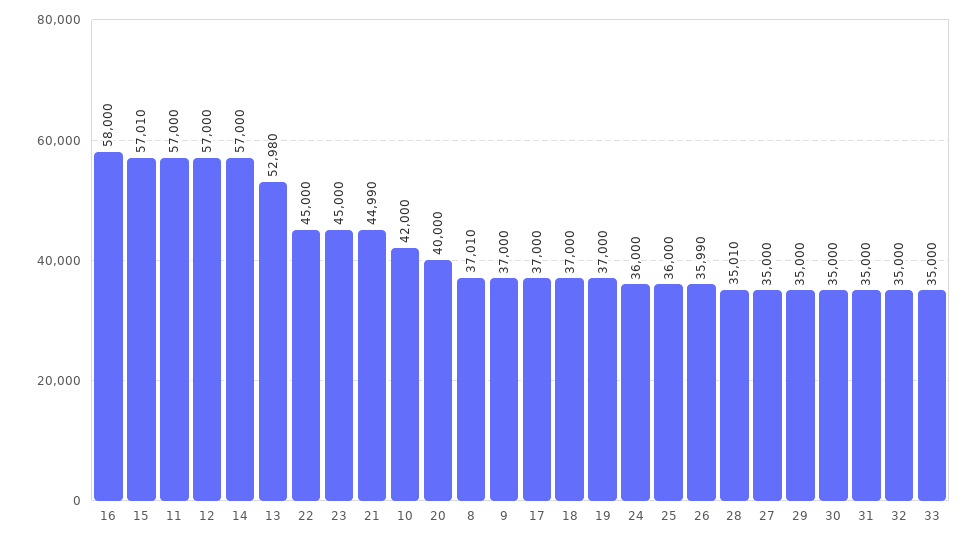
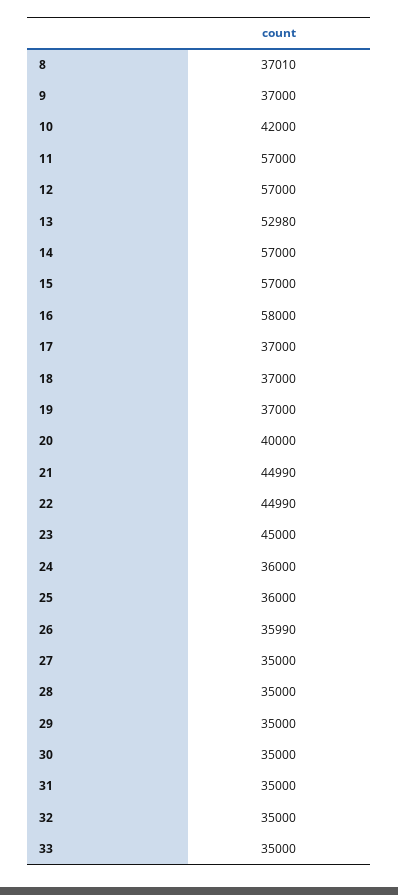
  {
    "16": 58000,
-   "15": 57010,
+   "15": 57000,
    "11": 57000,
    "12": 57000,
    "14": 57000,
    "13": 52980,
-   "22": 45000,
+   "22": 44990,
    "23": 45000,
    "21": 44990,
    "10": 42000,
    "20": 40000,
    "8": 37010,
    "9": 37000,
    "17": 37000,
    "18": 37000,
    "19": 37000,
    "24": 36000,
    "25": 36000,
    "26": 35990,
-   "28": 35010,
+   "28": 35000,
    "27": 35000,
    "29": 35000,
    "30": 35000,
    "31": 35000,
    "32": 35000,
    "33": 35000
  }

